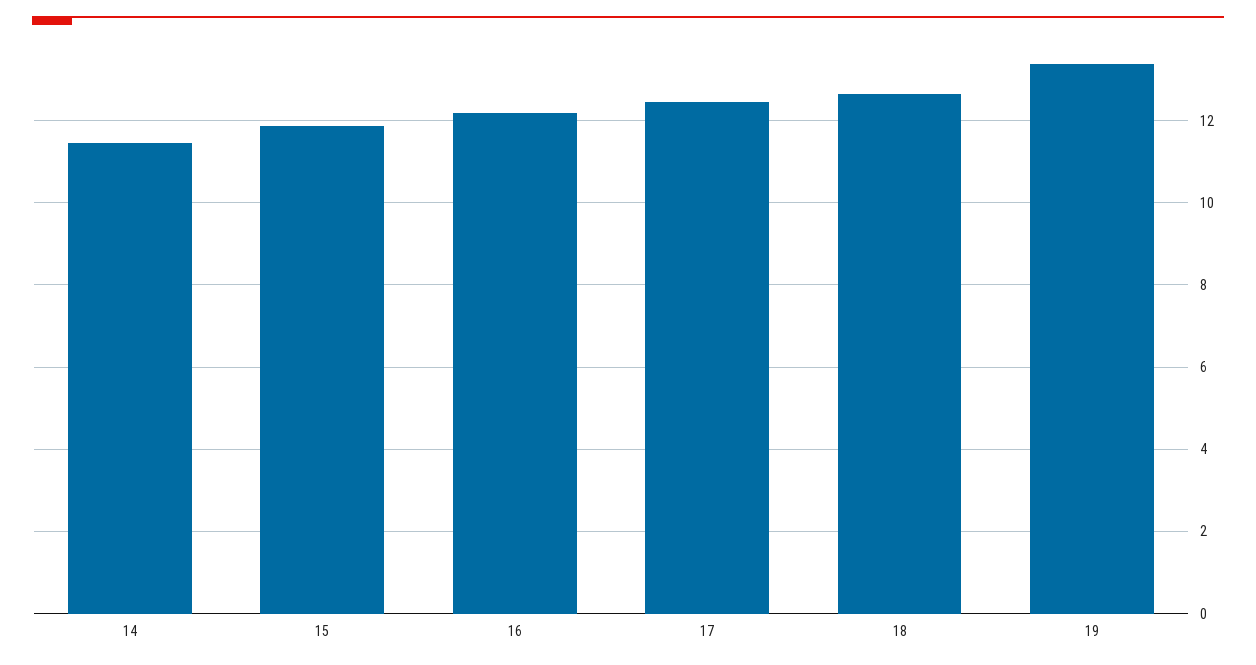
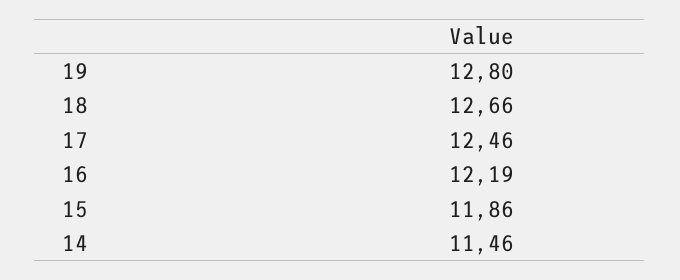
  {
    "14": 11.46,
    "15": 11.86,
    "16": 12.19,
    "17": 12.46,
    "18": 12.66,
-   "19": 13.4
+   "19": 12.8
  }

